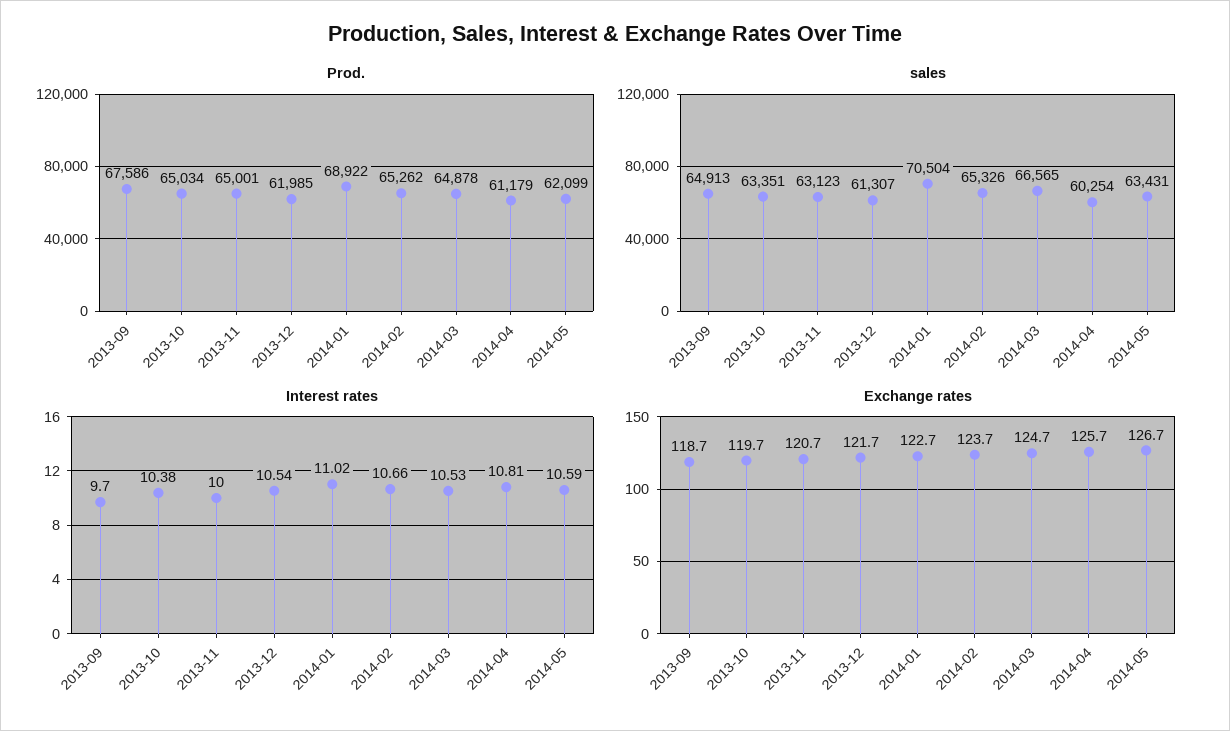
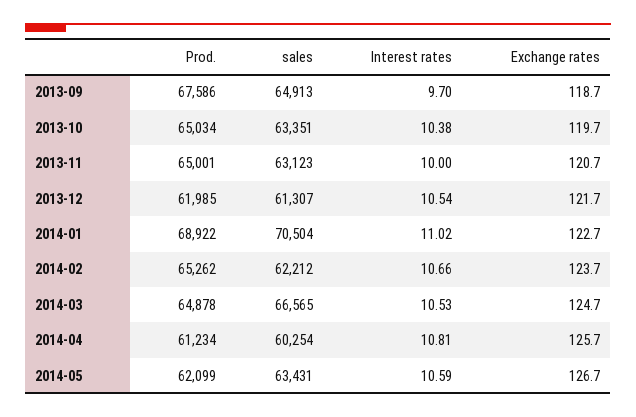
  {
    "Prod.": {
      "2013-09": 67586,
      "2013-10": 65034,
      "2013-11": 65001,
      "2013-12": 61985,
      "2014-01": 68922,
      "2014-02": 65262,
      "2014-03": 64878,
-     "2014-04": 61179,
+     "2014-04": 61234,
      "2014-05": 62099
    },
    "sales": {
      "2013-09": 64913,
      "2013-10": 63351,
      "2013-11": 63123,
      "2013-12": 61307,
      "2014-01": 70504,
-     "2014-02": 65326,
+     "2014-02": 62212,
      "2014-03": 66565,
      "2014-04": 60254,
      "2014-05": 63431
    },
    "Interest rates": {
      "2013-09": 9.7,
      "2013-10": 10.38,
      "2013-11": 10,
      "2013-12": 10.54,
      "2014-01": 11.02,
      "2014-02": 10.66,
      "2014-03": 10.53,
      "2014-04": 10.81,
      "2014-05": 10.59
    },
    "Exchange rates": {
      "2013-09": 118.7,
      "2013-10": 119.7,
      "2013-11": 120.7,
      "2013-12": 121.7,
      "2014-01": 122.7,
      "2014-02": 123.7,
      "2014-03": 124.7,
      "2014-04": 125.7,
      "2014-05": 126.7
    }
  }

